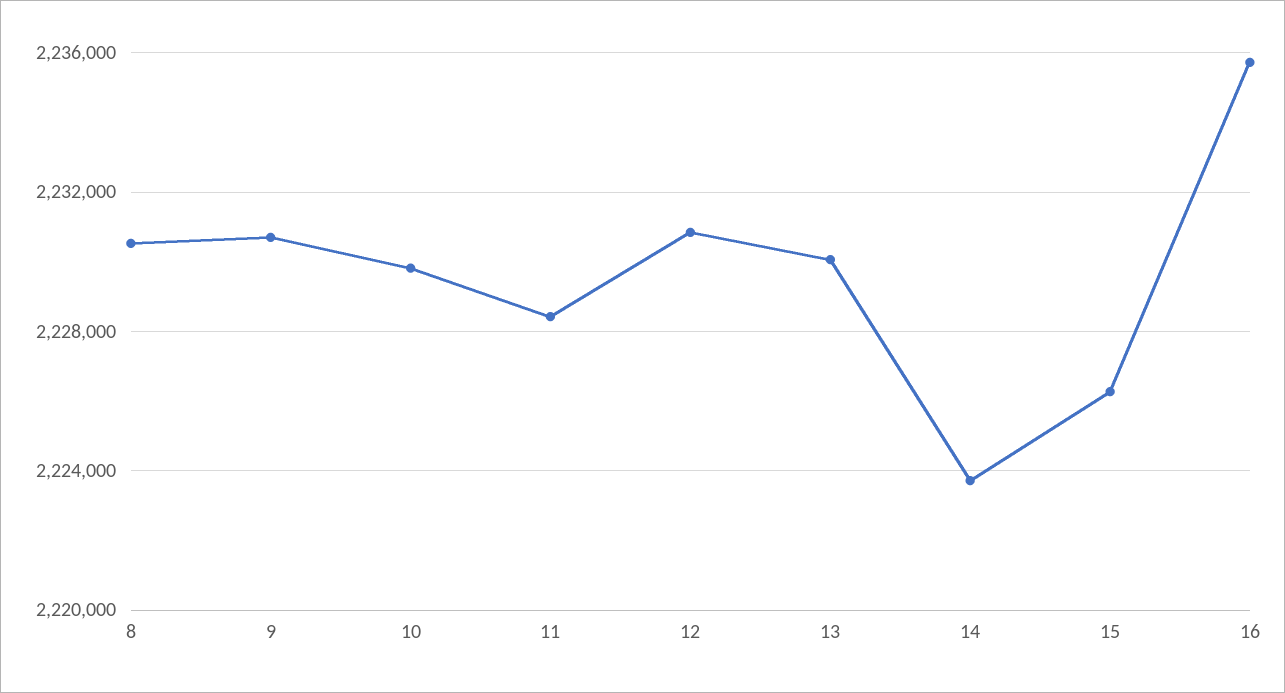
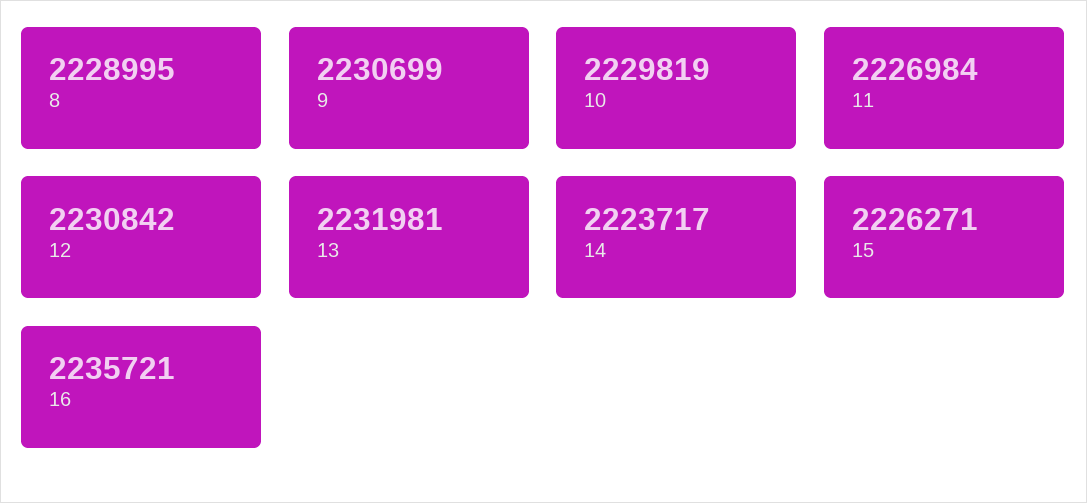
  {
-   "8": 2230500,
+   "8": 2228995,
    "9": 2230699,
    "10": 2229819,
-   "11": 2228500,
+   "11": 2226984,
    "12": 2230842,
-   "13": 2230000,
+   "13": 2231981,
    "14": 2223717,
    "15": 2226271,
    "16": 2235721
  }

